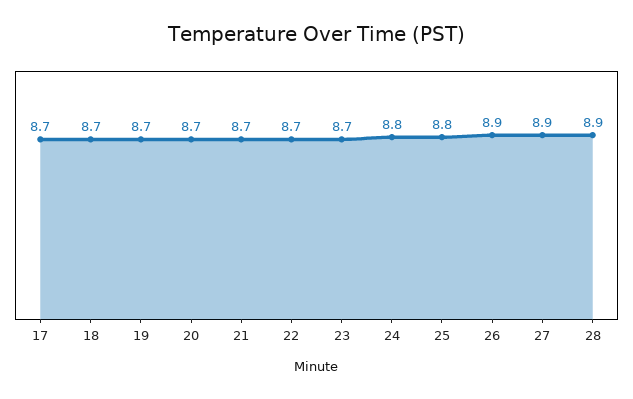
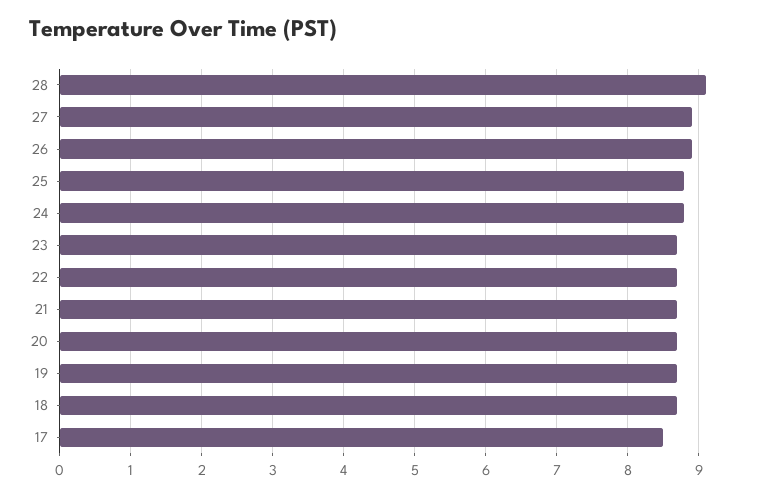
  {
-   "17": 8.7,
+   "17": 8.5,
    "18": 8.7,
    "19": 8.7,
    "20": 8.7,
    "21": 8.7,
    "22": 8.7,
    "23": 8.7,
    "24": 8.8,
    "25": 8.8,
    "26": 8.9,
    "27": 8.9,
-   "28": 8.9
+   "28": 9.1
  }

